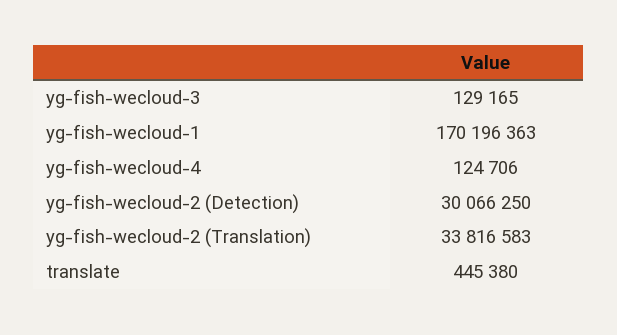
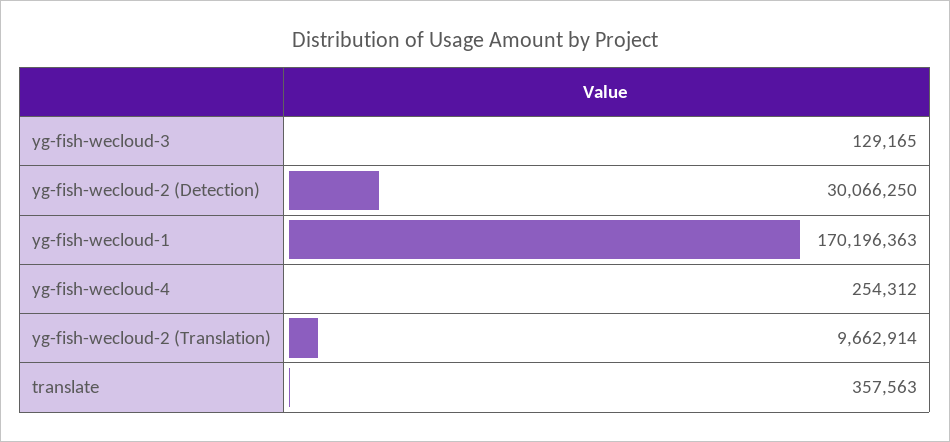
  {
    "yg-fish-wecloud-3": 129165,
    "yg-fish-wecloud-1": 170196363,
-   "yg-fish-wecloud-4": 124706,
+   "yg-fish-wecloud-4": 254312,
    "yg-fish-wecloud-2 (Detection)": 30066250,
-   "yg-fish-wecloud-2 (Translation)": 33816583,
+   "yg-fish-wecloud-2 (Translation)": 9662914,
-   "translate": 445380
+   "translate": 357563
  }

